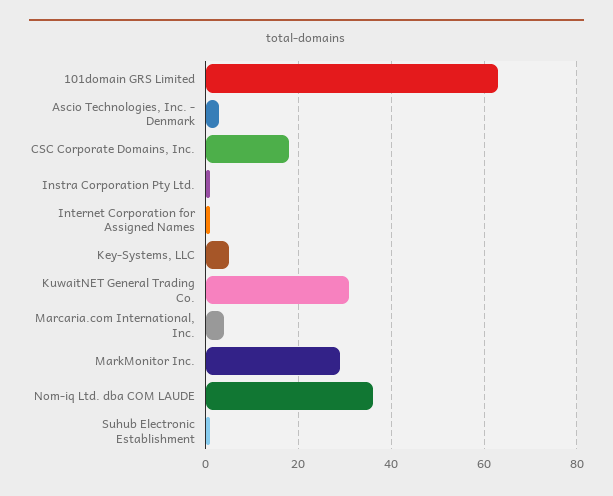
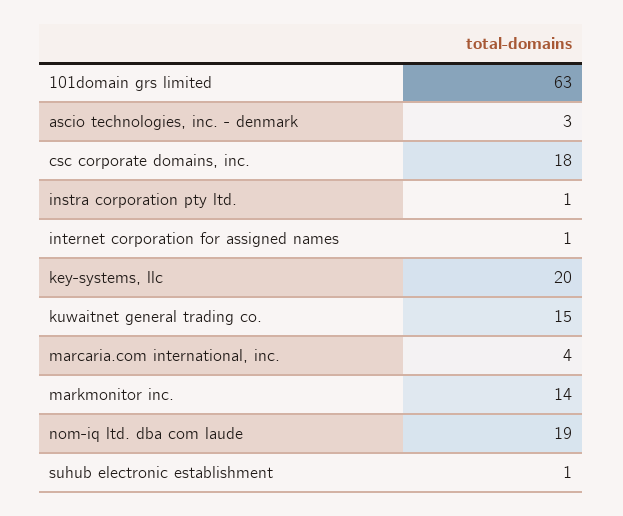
  {
    "101domain GRS Limited": 63,
    "Ascio Technologies, Inc. - Denmark": 3,
    "CSC Corporate Domains, Inc.": 18,
    "Instra Corporation Pty Ltd.": 1,
    "Internet Corporation for Assigned Names": 1,
-   "Key-Systems, LLC": 5,
+   "Key-Systems, LLC": 20,
-   "KuwaitNET General Trading Co.": 30,
+   "KuwaitNET General Trading Co.": 15,
    "Marcaria.com International, Inc.": 4,
-   "MarkMonitor Inc.": 30,
+   "MarkMonitor Inc.": 14,
-   "Nom-iq Ltd. dba COM LAUDE": 35,
+   "Nom-iq Ltd. dba COM LAUDE": 19,
    "Suhub Electronic Establishment": 1
  }

